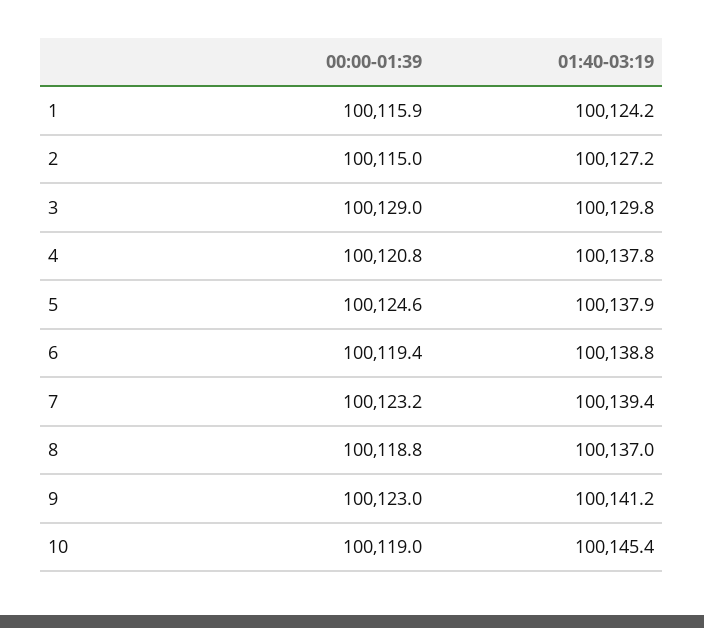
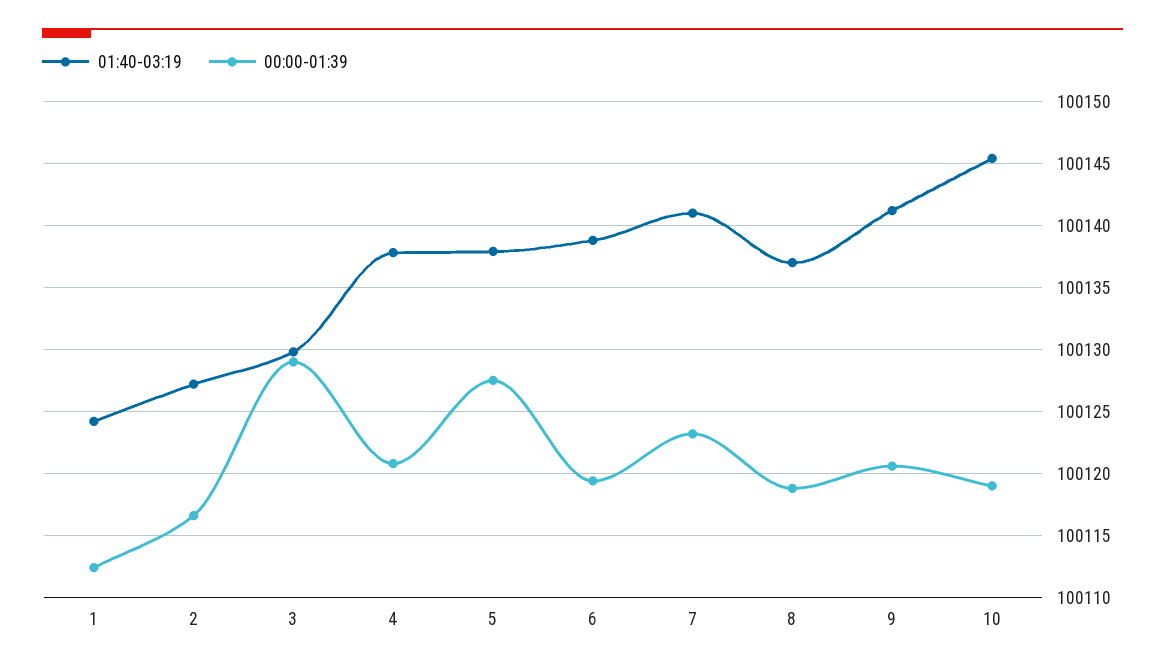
  {
    "00:00-01:39": {
-     "1": 100115.9,
+     "1": 100112.5,
-     "2": 100115,
+     "2": 100116.5,
      "3": 100129,
      "4": 100120.8,
-     "5": 100124.6,
+     "5": 100127.5,
      "6": 100119.4,
      "7": 100123.2,
      "8": 100118.8,
-     "9": 100123,
+     "9": 100120.5,
      "10": 100119
    },
    "01:40-03:19": {
      "1": 100124.2,
      "2": 100127.2,
      "3": 100129.8,
      "4": 100137.8,
      "5": 100137.9,
      "6": 100138.8,
-     "7": 100139.4,
+     "7": 100141,
      "8": 100137,
      "9": 100141.2,
      "10": 100145.4
    }
  }

